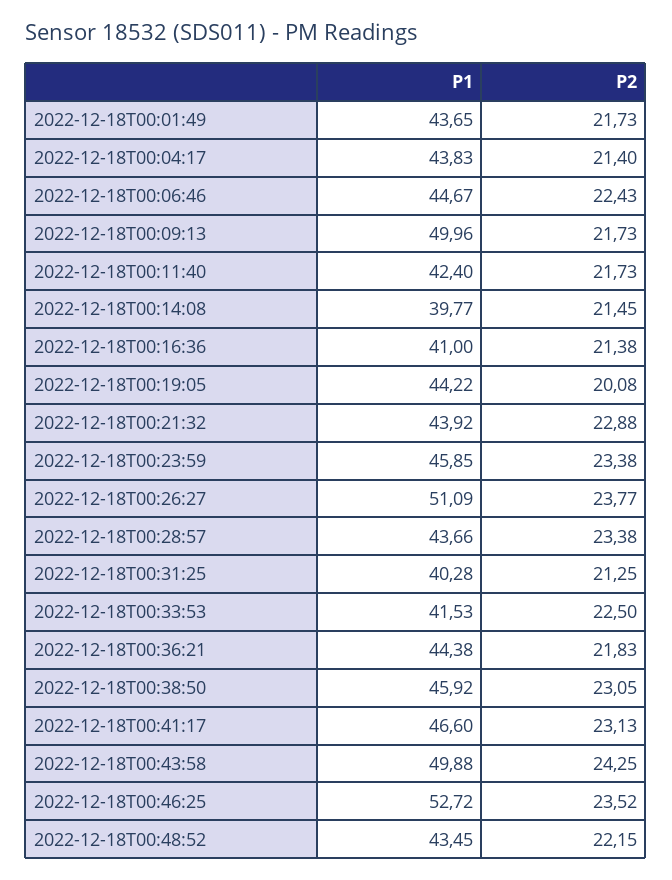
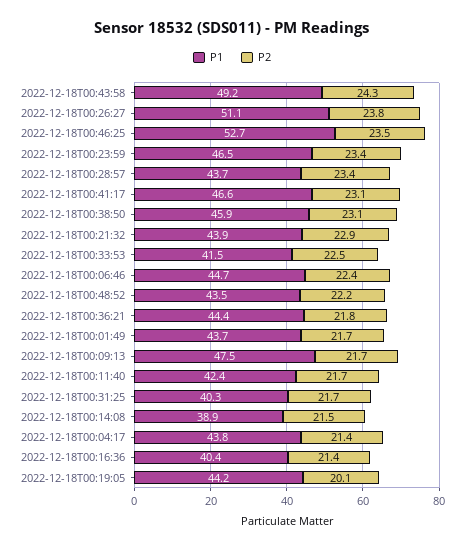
  {
    "P1": {
      "2022-12-18T00:01:49": 43.65,
      "2022-12-18T00:04:17": 43.83,
      "2022-12-18T00:06:46": 44.67,
-     "2022-12-18T00:09:13": 49.96,
+     "2022-12-18T00:09:13": 47.5,
      "2022-12-18T00:11:40": 42.4,
-     "2022-12-18T00:14:08": 39.77,
+     "2022-12-18T00:14:08": 38.9,
-     "2022-12-18T00:16:36": 41,
+     "2022-12-18T00:16:36": 40.4,
      "2022-12-18T00:19:05": 44.22,
      "2022-12-18T00:21:32": 43.92,
-     "2022-12-18T00:23:59": 45.85,
+     "2022-12-18T00:23:59": 46.5,
      "2022-12-18T00:26:27": 51.09,
      "2022-12-18T00:28:57": 43.66,
      "2022-12-18T00:31:25": 40.28,
      "2022-12-18T00:33:53": 41.53,
      "2022-12-18T00:36:21": 44.38,
      "2022-12-18T00:38:50": 45.92,
      "2022-12-18T00:41:17": 46.6,
-     "2022-12-18T00:43:58": 49.88,
+     "2022-12-18T00:43:58": 49.2,
      "2022-12-18T00:46:25": 52.72,
      "2022-12-18T00:48:52": 43.45
    },
    "P2": {
      "2022-12-18T00:01:49": 21.73,
      "2022-12-18T00:04:17": 21.4,
      "2022-12-18T00:06:46": 22.43,
      "2022-12-18T00:09:13": 21.73,
      "2022-12-18T00:11:40": 21.73,
      "2022-12-18T00:14:08": 21.45,
      "2022-12-18T00:16:36": 21.38,
      "2022-12-18T00:19:05": 20.08,
      "2022-12-18T00:21:32": 22.88,
      "2022-12-18T00:23:59": 23.38,
      "2022-12-18T00:26:27": 23.77,
      "2022-12-18T00:28:57": 23.38,
-     "2022-12-18T00:31:25": 21.25,
+     "2022-12-18T00:31:25": 21.7,
      "2022-12-18T00:33:53": 22.5,
      "2022-12-18T00:36:21": 21.83,
      "2022-12-18T00:38:50": 23.05,
      "2022-12-18T00:41:17": 23.13,
      "2022-12-18T00:43:58": 24.25,
      "2022-12-18T00:46:25": 23.52,
      "2022-12-18T00:48:52": 22.15
    }
  }

